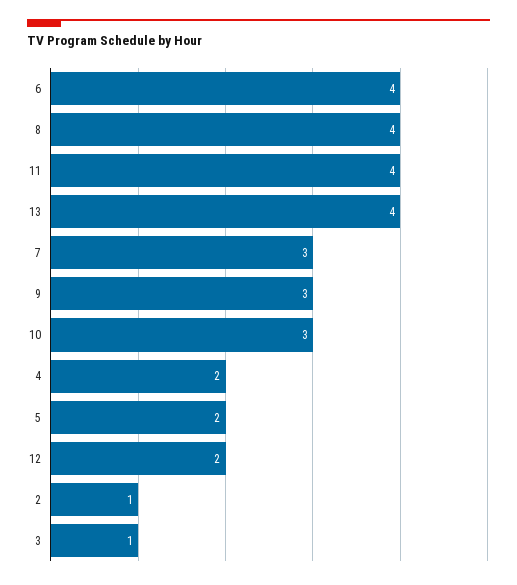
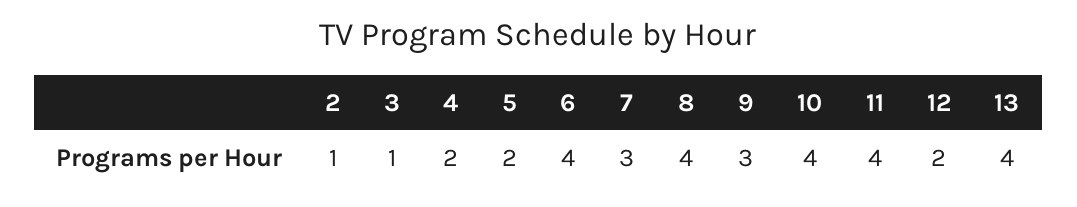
  {
    "6": 4,
    "8": 4,
    "11": 4,
    "13": 4,
    "7": 3,
    "9": 3,
-   "10": 3,
+   "10": 4,
    "4": 2,
    "5": 2,
    "12": 2,
    "2": 1,
    "3": 1
  }

